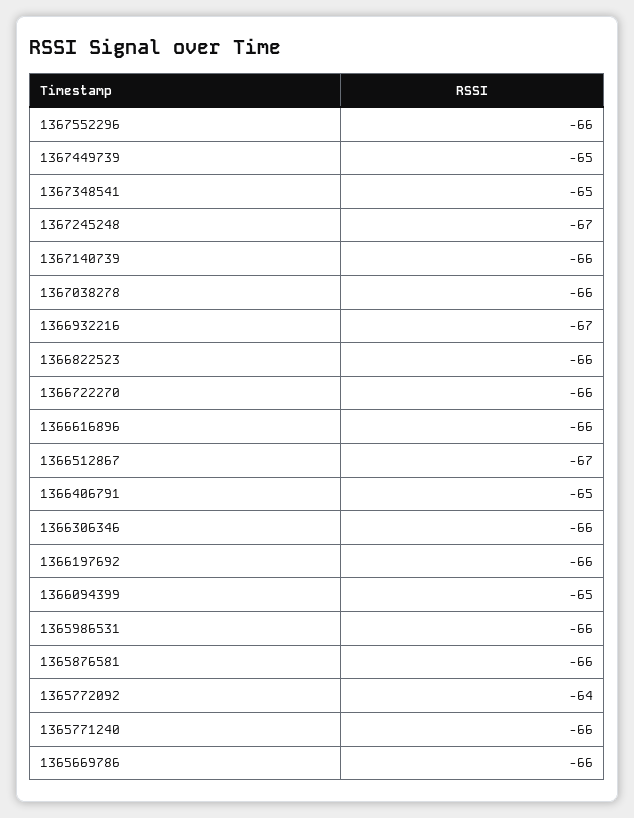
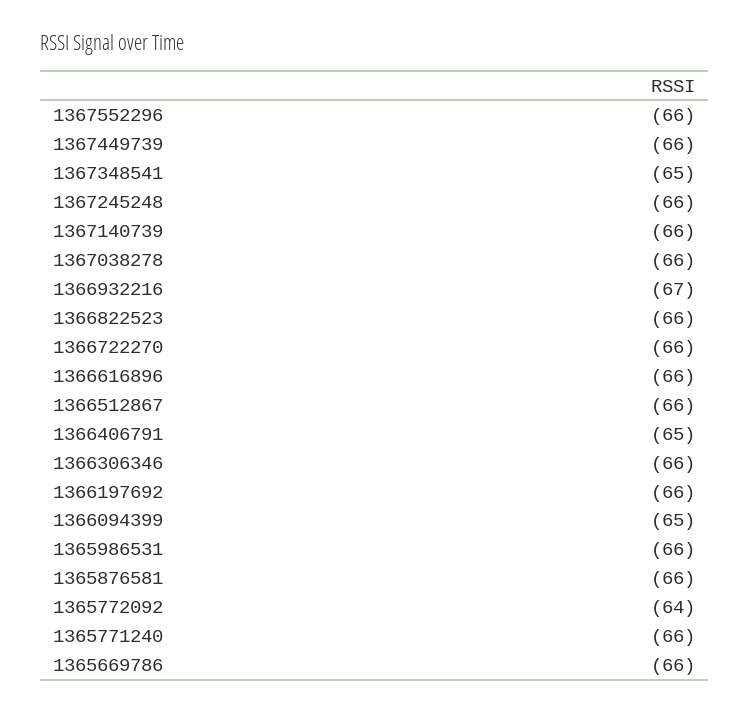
  {
    "1367552296": -66,
-   "1367449739": -65,
+   "1367449739": -66,
    "1367348541": -65,
-   "1367245248": -67,
+   "1367245248": -66,
    "1367140739": -66,
    "1367038278": -66,
    "1366932216": -67,
    "1366822523": -66,
    "1366722270": -66,
    "1366616896": -66,
-   "1366512867": -67,
+   "1366512867": -66,
    "1366406791": -65,
    "1366306346": -66,
    "1366197692": -66,
    "1366094399": -65,
    "1365986531": -66,
    "1365876581": -66,
    "1365772092": -64,
    "1365771240": -66,
    "1365669786": -66
  }

